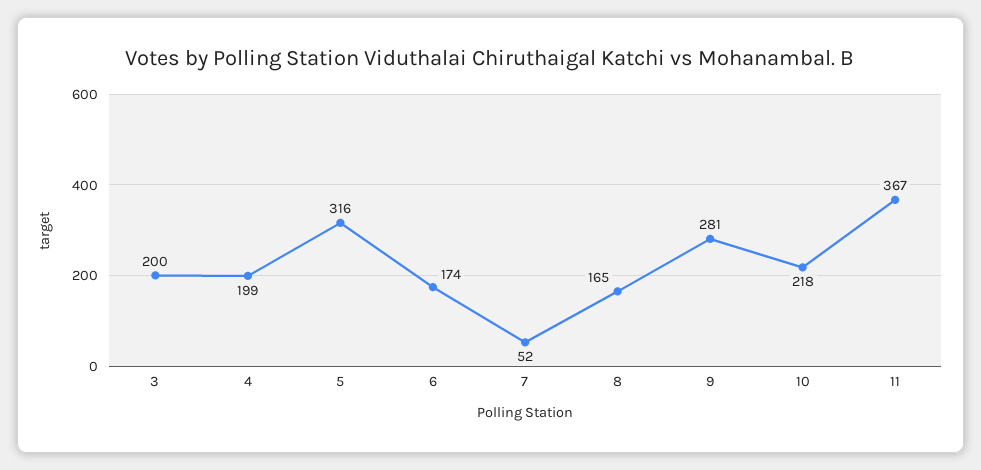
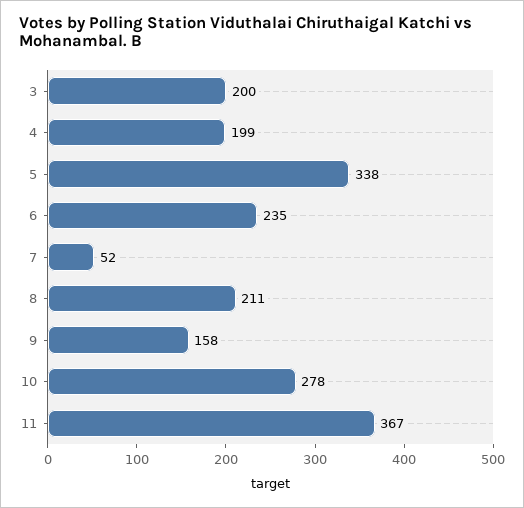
  {
    "3": 200,
    "4": 199,
-   "5": 316,
+   "5": 338,
-   "6": 174,
+   "6": 235,
    "7": 52,
-   "8": 165,
+   "8": 211,
-   "9": 281,
+   "9": 158,
-   "10": 218,
+   "10": 278,
    "11": 367
  }

